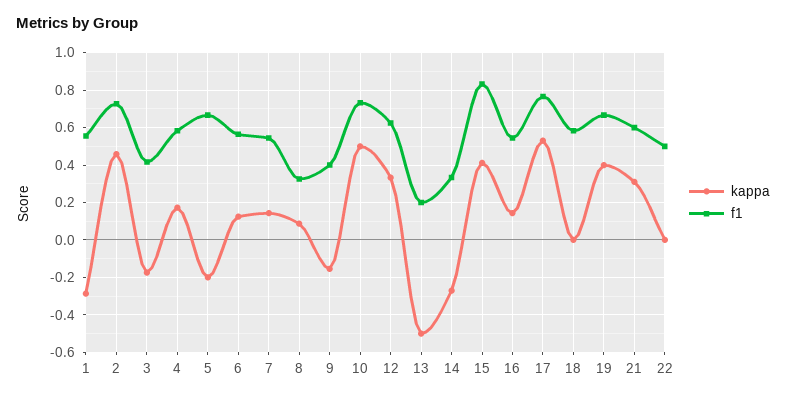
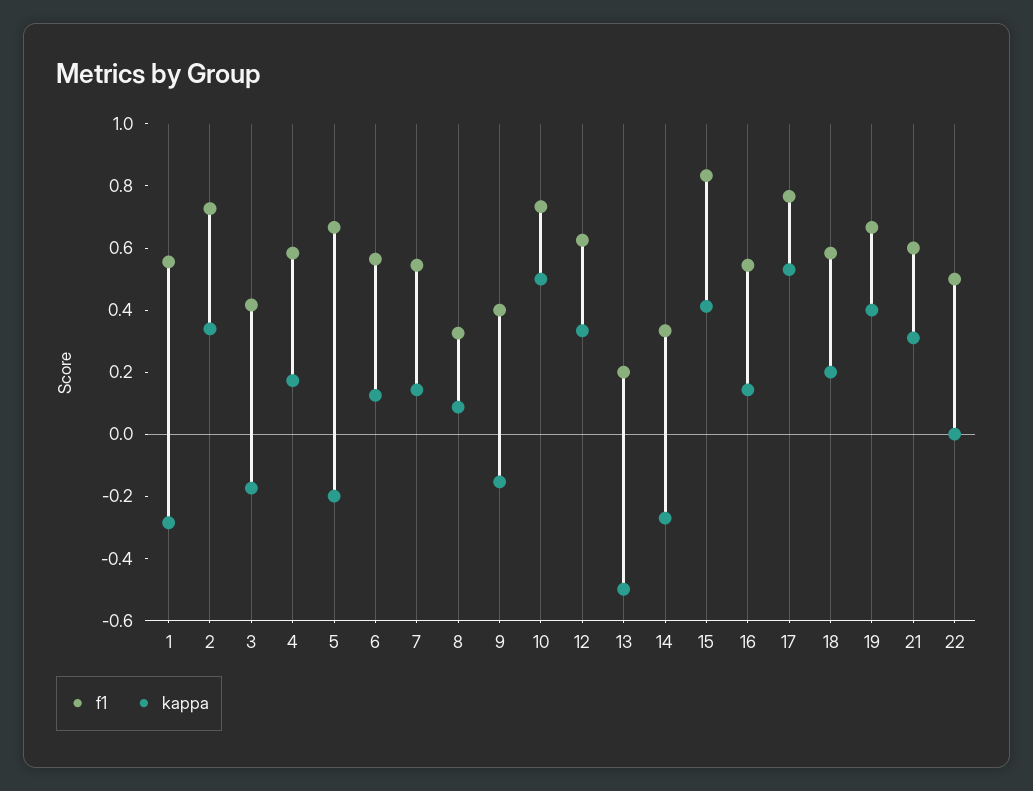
  {
    "kappa": {
      "1": -0.3,
-     "2": 0.45,
+     "2": 0.35,
      "3": -0.15,
      "4": 0.15,
      "5": -0.2,
      "6": 0.15,
      "7": 0.15,
      "8": 0.1,
      "9": -0.15,
      "10": 0.5,
      "12": 0.35,
      "13": -0.5,
      "14": -0.25,
      "15": 0.4,
      "16": 0.15,
      "17": 0.55,
-     "18": 0,
+     "18": 0.2,
      "19": 0.4,
      "21": 0.3,
      "22": 0
    },
    "f1": {
      "1": 0.55,
      "2": 0.75,
      "3": 0.4,
      "4": 0.6,
      "5": 0.65,
      "6": 0.55,
      "7": 0.55,
      "8": 0.35,
      "9": 0.4,
      "10": 0.75,
      "12": 0.65,
      "13": 0.2,
      "14": 0.35,
      "15": 0.85,
      "16": 0.55,
      "17": 0.75,
      "18": 0.6,
      "19": 0.65,
      "21": 0.6,
      "22": 0.5
    }
  }

